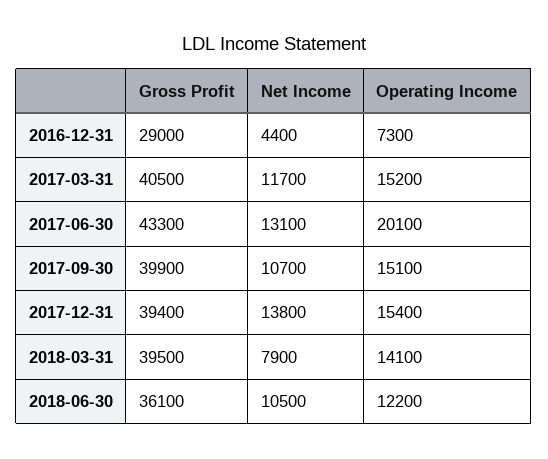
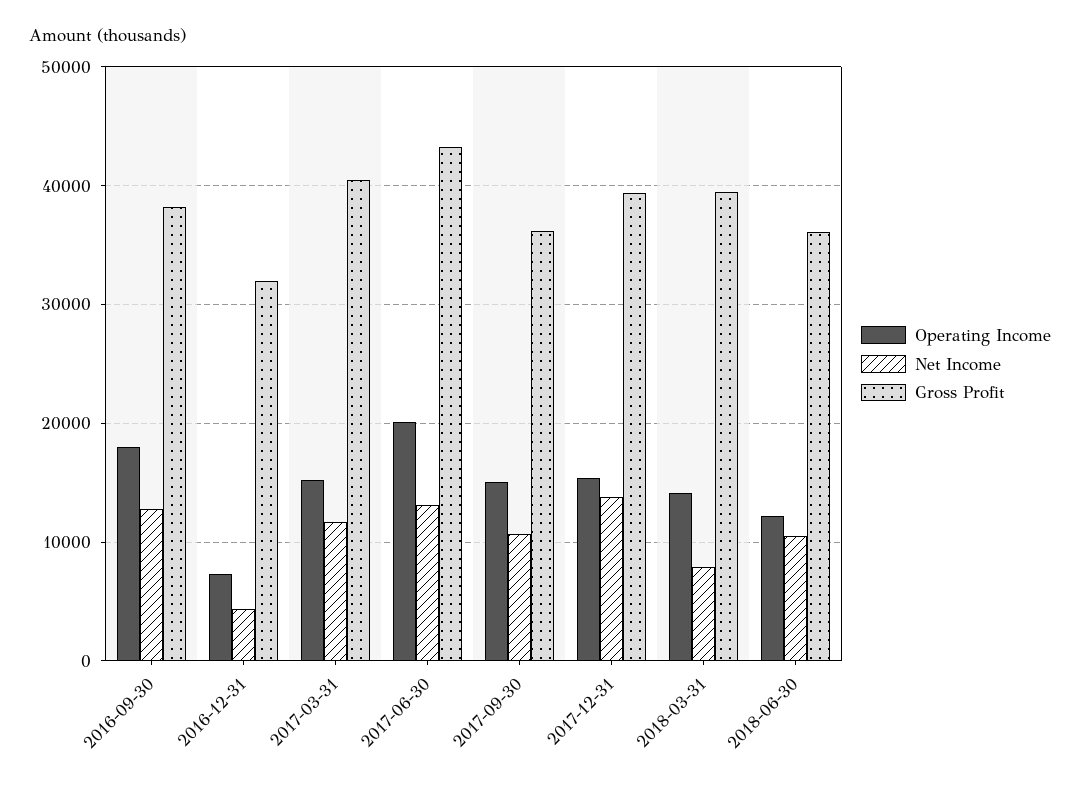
  {
    "Gross Profit": {
-     "2016-12-31": 29000,
+     "2016-12-31": 32000,
      "2017-03-31": 40500,
      "2017-06-30": 43300,
-     "2017-09-30": 39900,
+     "2017-09-30": 36000,
      "2017-12-31": 39400,
      "2018-03-31": 39500,
-     "2018-06-30": 36100
+     "2018-06-30": 36100,
+     "2016-09-30": 38000
    },
    "Net Income": {
      "2016-12-31": 4400,
      "2017-03-31": 11700,
      "2017-06-30": 13100,
      "2017-09-30": 10700,
      "2017-12-31": 13800,
      "2018-03-31": 7900,
-     "2018-06-30": 10500
+     "2018-06-30": 10500,
+     "2016-09-30": 13000
    },
    "Operating Income": {
      "2016-12-31": 7300,
      "2017-03-31": 15200,
      "2017-06-30": 20100,
      "2017-09-30": 15100,
      "2017-12-31": 15400,
      "2018-03-31": 14100,
-     "2018-06-30": 12200
+     "2018-06-30": 12200,
+     "2016-09-30": 18000
    }
  }

